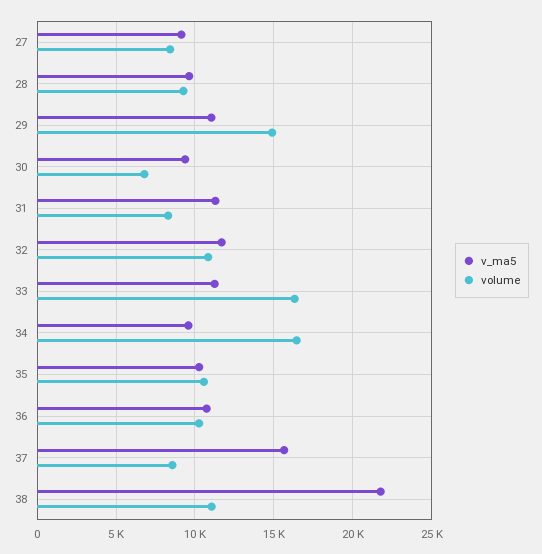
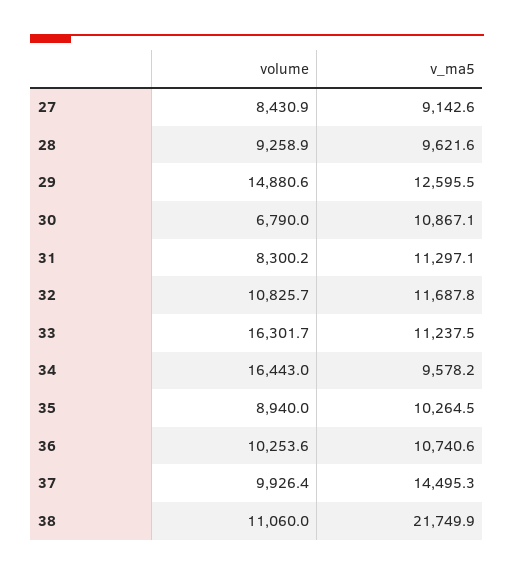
  {
    "v_ma5": {
      "27": 9142.6,
      "28": 9621.6,
-     "29": 11000,
+     "29": 12595.5,
-     "30": 9500,
+     "30": 10867.1,
      "31": 11297.1,
      "32": 11687.8,
      "33": 11237.5,
      "34": 9578.2,
      "35": 10264.5,
      "36": 10740.6,
-     "37": 15500,
+     "37": 14495.3,
      "38": 21749.9
    },
    "volume": {
      "27": 8430.9,
      "28": 9258.9,
      "29": 14880.6,
      "30": 6790,
      "31": 8300.2,
      "32": 10825.7,
      "33": 16301.7,
      "34": 16443,
-     "35": 10500,
+     "35": 8940,
      "36": 10253.6,
-     "37": 8500,
+     "37": 9926.4,
      "38": 11060
    }
  }

